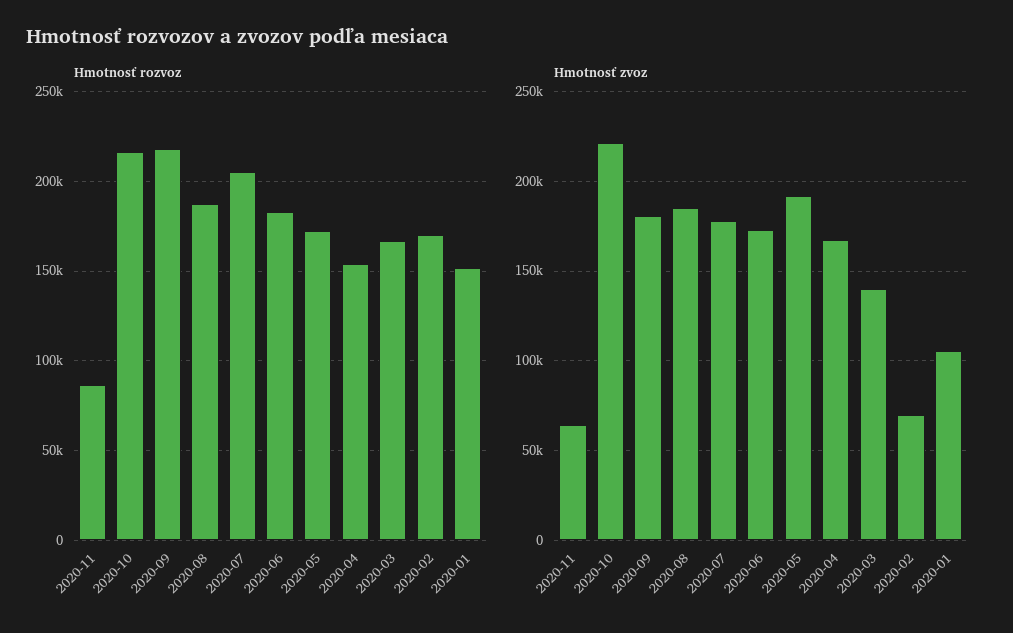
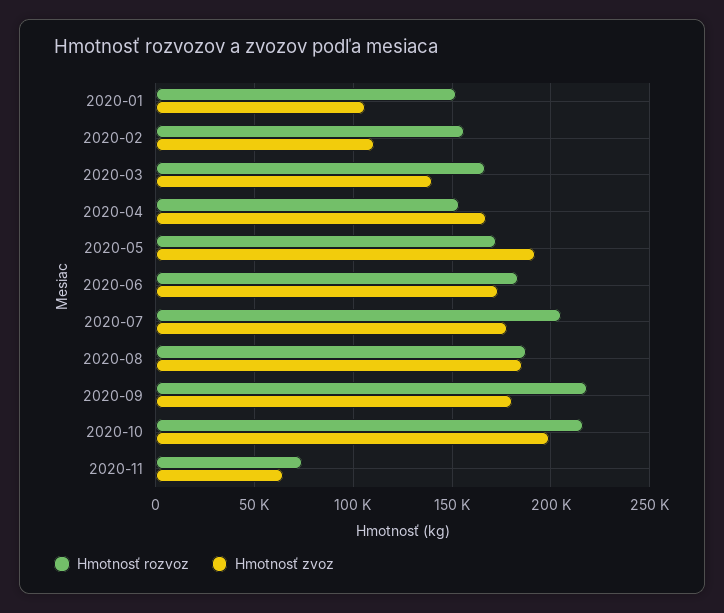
  {
    "Hmotnosť rozvoz": {
-     "2020-11": 85000,
+     "2020-11": 75000,
      "2020-10": 215000,
      "2020-09": 220000,
      "2020-08": 190000,
      "2020-07": 205000,
      "2020-06": 185000,
      "2020-05": 170000,
      "2020-04": 155000,
      "2020-03": 165000,
-     "2020-02": 170000,
+     "2020-02": 155000,
      "2020-01": 150000
    },
    "Hmotnosť zvoz": {
      "2020-11": 65000,
-     "2020-10": 220000,
+     "2020-10": 200000,
      "2020-09": 180000,
      "2020-08": 185000,
      "2020-07": 180000,
      "2020-06": 175000,
      "2020-05": 190000,
      "2020-04": 165000,
      "2020-03": 140000,
-     "2020-02": 70000,
+     "2020-02": 110000,
      "2020-01": 105000
    }
  }

